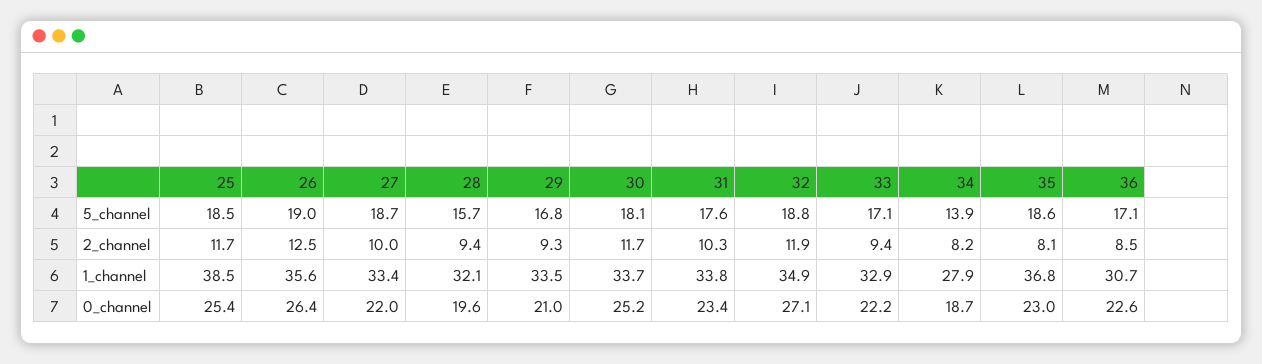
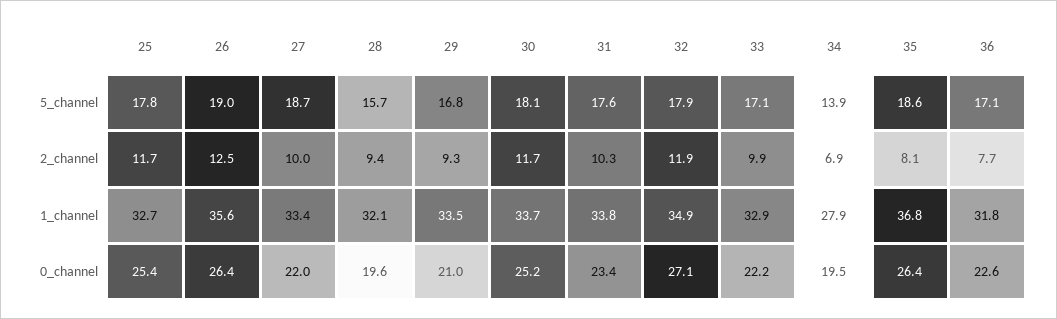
  {
    "25": {
-     "5_channel": 18.5,
+     "5_channel": 17.8,
      "2_channel": 11.7,
-     "1_channel": 38.5,
+     "1_channel": 32.7,
      "0_channel": 25.4
    },
    "26": {
      "5_channel": 19,
      "2_channel": 12.5,
      "1_channel": 35.6,
      "0_channel": 26.4
    },
    "27": {
      "5_channel": 18.7,
      "2_channel": 10,
      "1_channel": 33.4,
      "0_channel": 22
    },
    "28": {
      "5_channel": 15.7,
      "2_channel": 9.4,
      "1_channel": 32.1,
      "0_channel": 19.6
    },
    "29": {
      "5_channel": 16.8,
      "2_channel": 9.3,
      "1_channel": 33.5,
      "0_channel": 21
    },
    "30": {
      "5_channel": 18.1,
      "2_channel": 11.7,
      "1_channel": 33.7,
      "0_channel": 25.2
    },
    "31": {
      "5_channel": 17.6,
      "2_channel": 10.3,
      "1_channel": 33.8,
      "0_channel": 23.4
    },
    "32": {
-     "5_channel": 18.8,
+     "5_channel": 17.9,
      "2_channel": 11.9,
      "1_channel": 34.9,
      "0_channel": 27.1
    },
    "33": {
      "5_channel": 17.1,
-     "2_channel": 9.4,
+     "2_channel": 9.9,
      "1_channel": 32.9,
      "0_channel": 22.2
    },
    "34": {
      "5_channel": 13.9,
-     "2_channel": 8.2,
+     "2_channel": 6.9,
      "1_channel": 27.9,
-     "0_channel": 18.7
+     "0_channel": 19.5
    },
    "35": {
      "5_channel": 18.6,
      "2_channel": 8.1,
      "1_channel": 36.8,
-     "0_channel": 23
+     "0_channel": 26.4
    },
    "36": {
      "5_channel": 17.1,
-     "2_channel": 8.5,
+     "2_channel": 7.7,
-     "1_channel": 30.7,
+     "1_channel": 31.8,
      "0_channel": 22.6
    }
  }

